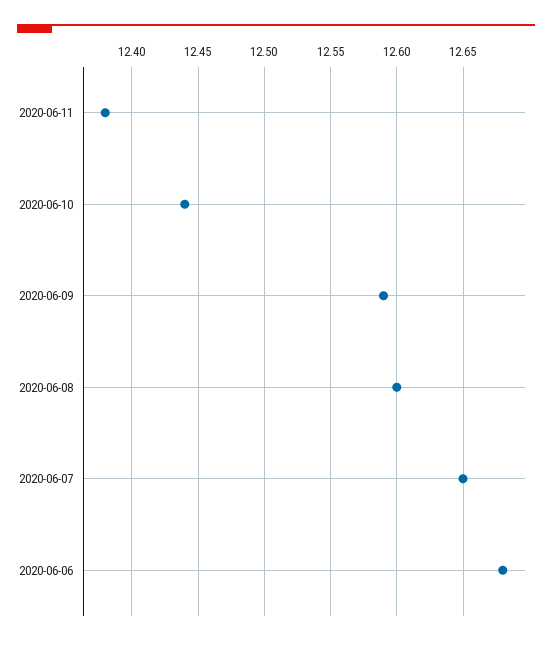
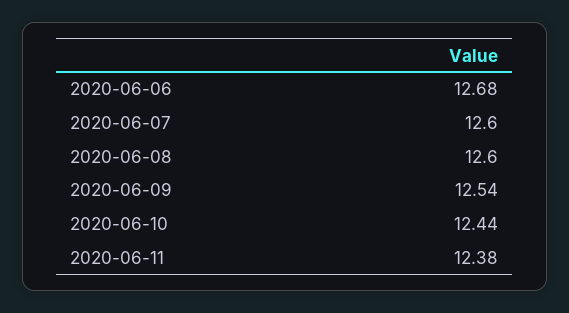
  {
    "2020-06-11": 12.38,
    "2020-06-10": 12.44,
-   "2020-06-09": 12.59,
+   "2020-06-09": 12.54,
    "2020-06-08": 12.6,
-   "2020-06-07": 12.65,
+   "2020-06-07": 12.6,
    "2020-06-06": 12.68
  }

